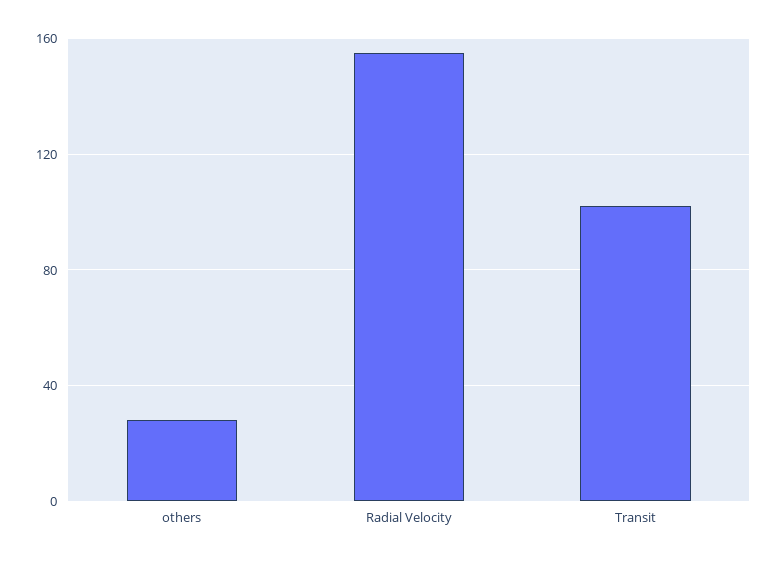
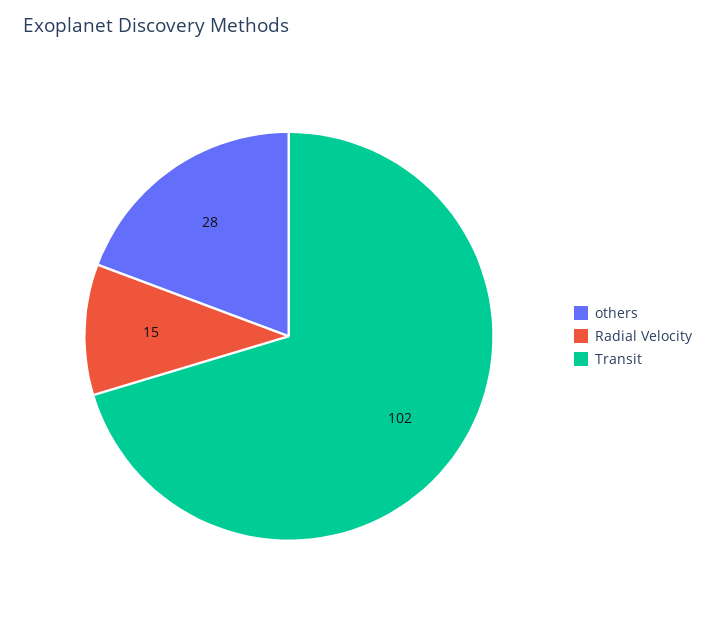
  {
    "others": 28,
-   "Radial Velocity": 155,
+   "Radial Velocity": 15,
    "Transit": 102
  }

